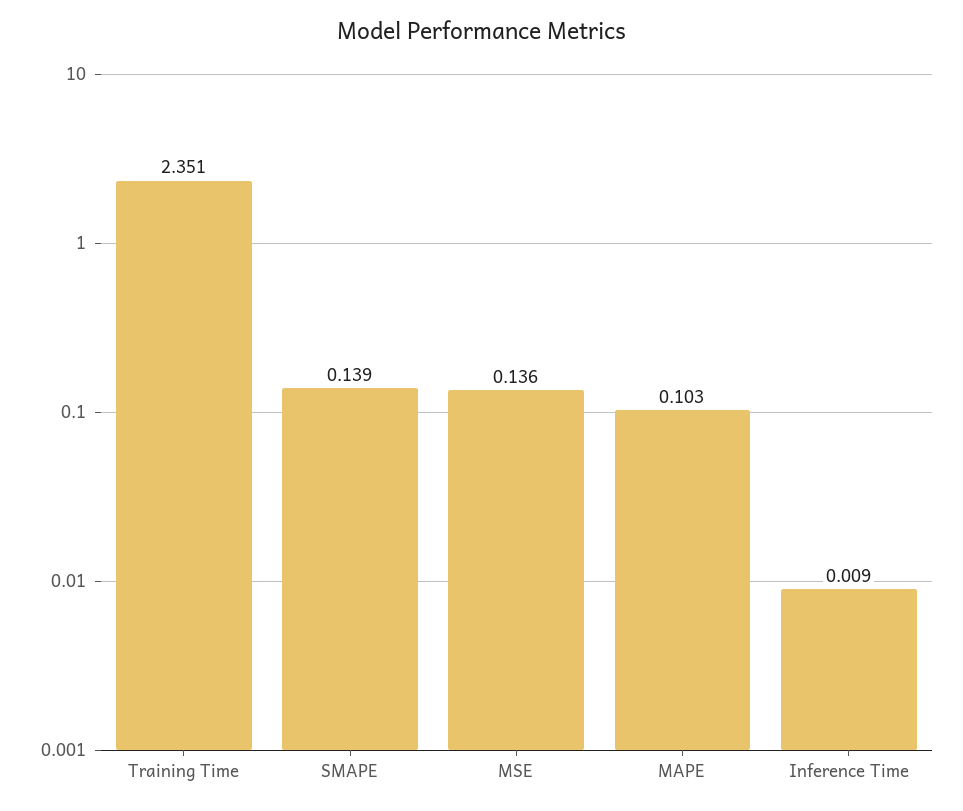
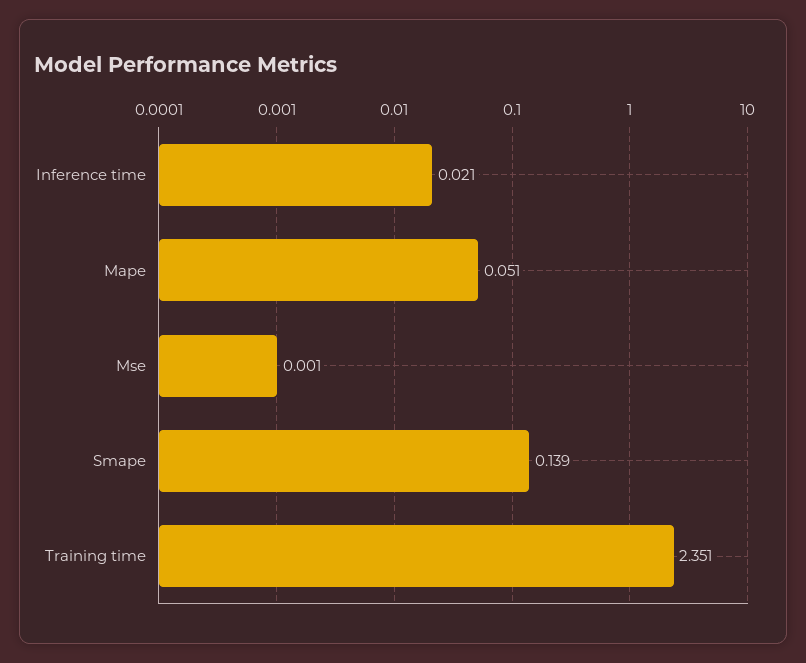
  {
    "Training Time": 2.351,
    "SMAPE": 0.139,
-   "MSE": 0.136,
+   "MSE": 0.001,
-   "MAPE": 0.103,
+   "MAPE": 0.051,
-   "Inference Time": 0.009
+   "Inference Time": 0.021
  }

